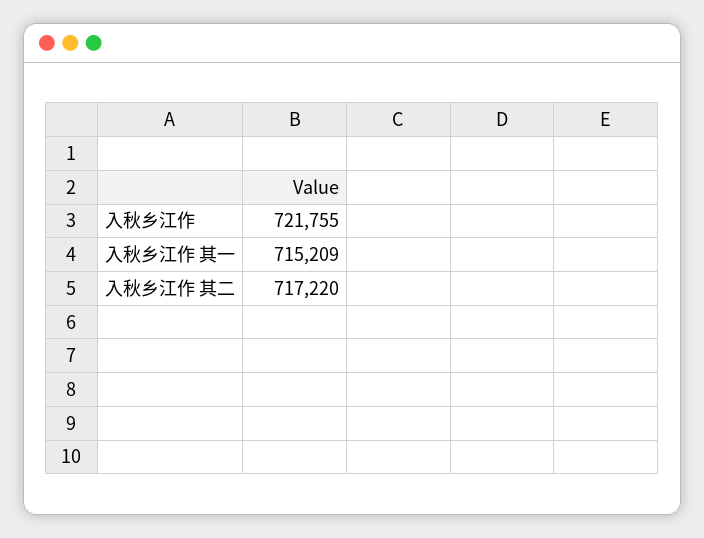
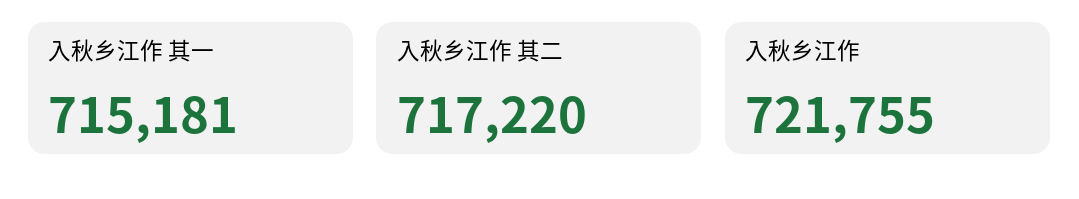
  {
    "入秋乡江作": 721755,
-   "入秋乡江作 其一": 715209,
+   "入秋乡江作 其一": 715181,
    "入秋乡江作 其二": 717220
  }

